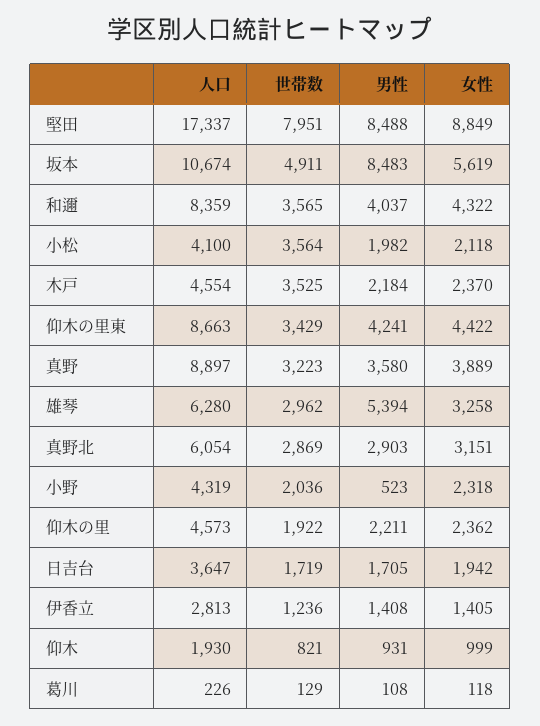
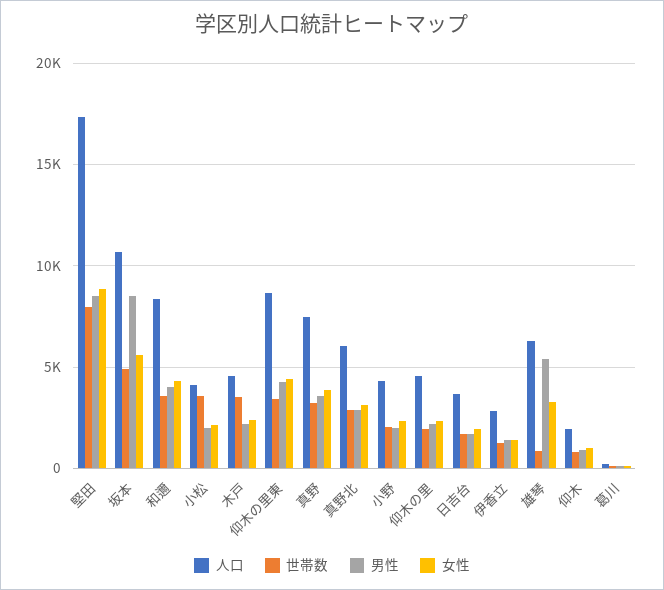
  {
    "人口": {
      "堅田": 17337,
      "坂本": 10674,
      "和邇": 8359,
      "小松": 4100,
      "木戸": 4554,
      "仰木の里東": 8663,
-     "真野": 8897,
+     "真野": 7500,
      "雄琴": 6280,
      "真野北": 6054,
      "小野": 4319,
      "仰木の里": 4573,
      "日吉台": 3647,
      "伊香立": 2813,
      "仰木": 1930,
      "葛川": 226
    },
    "世帯数": {
      "堅田": 7951,
      "坂本": 4911,
      "和邇": 3565,
      "小松": 3564,
      "木戸": 3525,
      "仰木の里東": 3429,
      "真野": 3223,
-     "雄琴": 2962,
+     "雄琴": 1000,
      "真野北": 2869,
      "小野": 2036,
      "仰木の里": 1922,
      "日吉台": 1719,
      "伊香立": 1236,
      "仰木": 821,
      "葛川": 129
    },
    "男性": {
      "堅田": 8488,
      "坂本": 8483,
      "和邇": 4037,
      "小松": 1982,
      "木戸": 2184,
      "仰木の里東": 4241,
      "真野": 3580,
      "雄琴": 5394,
      "真野北": 2903,
-     "小野": 523,
+     "小野": 2000,
      "仰木の里": 2211,
      "日吉台": 1705,
      "伊香立": 1408,
      "仰木": 931,
      "葛川": 108
    },
    "女性": {
      "堅田": 8849,
      "坂本": 5619,
      "和邇": 4322,
      "小松": 2118,
      "木戸": 2370,
      "仰木の里東": 4422,
      "真野": 3889,
      "雄琴": 3258,
      "真野北": 3151,
      "小野": 2318,
      "仰木の里": 2362,
      "日吉台": 1942,
      "伊香立": 1405,
      "仰木": 999,
      "葛川": 118
    }
  }

